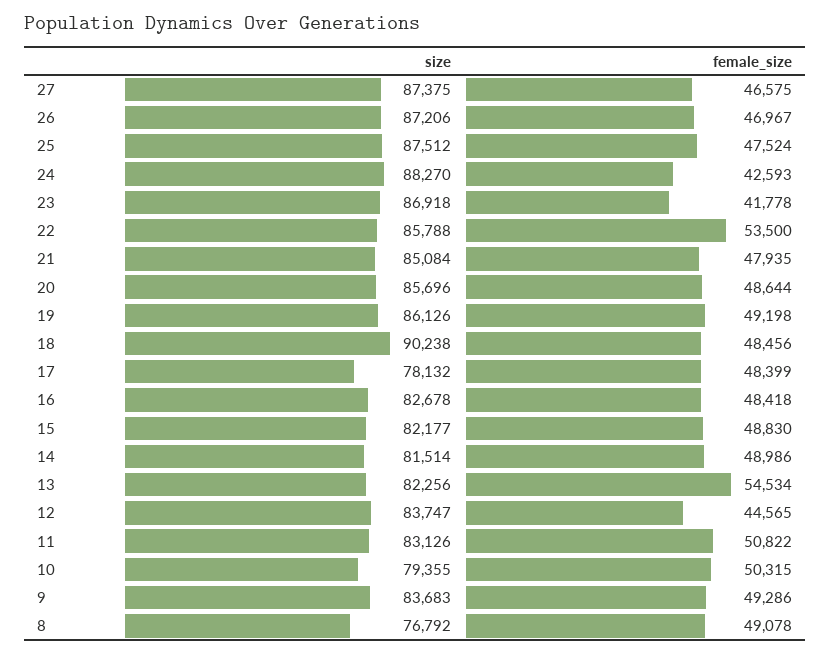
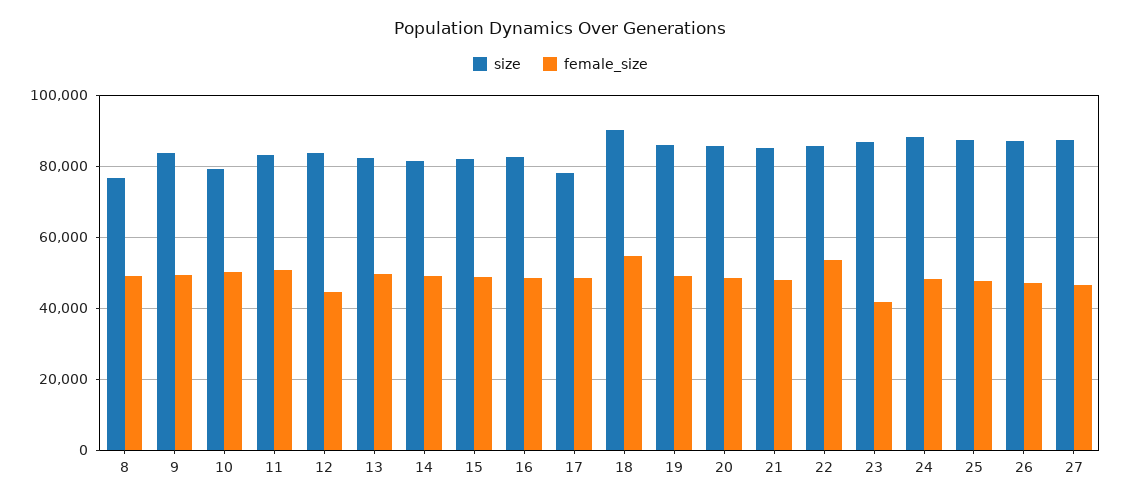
  {
    "size": {
      "27": 87375,
      "26": 87206,
      "25": 87512,
      "24": 88270,
      "23": 86918,
      "22": 85788,
      "21": 85084,
      "20": 85696,
      "19": 86126,
      "18": 90238,
      "17": 78132,
      "16": 82678,
      "15": 82177,
      "14": 81514,
      "13": 82256,
      "12": 83747,
      "11": 83126,
      "10": 79355,
      "9": 83683,
      "8": 76792
    },
    "female_size": {
      "27": 46575,
      "26": 46967,
      "25": 47524,
-     "24": 42593,
+     "24": 48000,
      "23": 41778,
      "22": 53500,
      "21": 47935,
      "20": 48644,
      "19": 49198,
-     "18": 48456,
+     "18": 54000,
      "17": 48399,
      "16": 48418,
      "15": 48830,
      "14": 48986,
-     "13": 54534,
+     "13": 50000,
      "12": 44565,
      "11": 50822,
      "10": 50315,
      "9": 49286,
      "8": 49078
    }
  }

